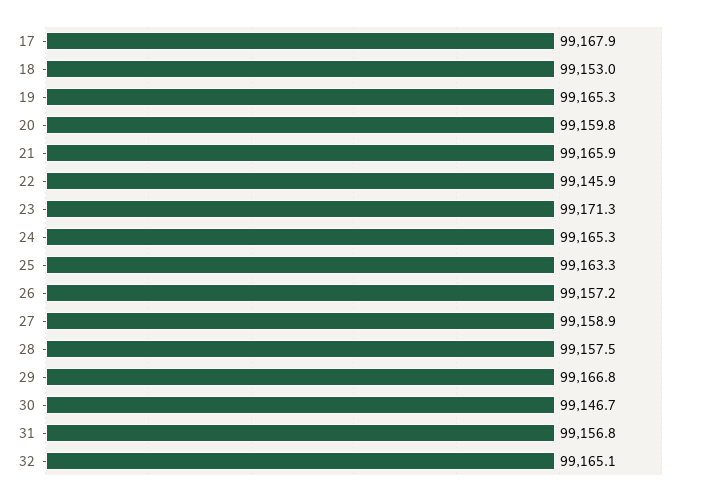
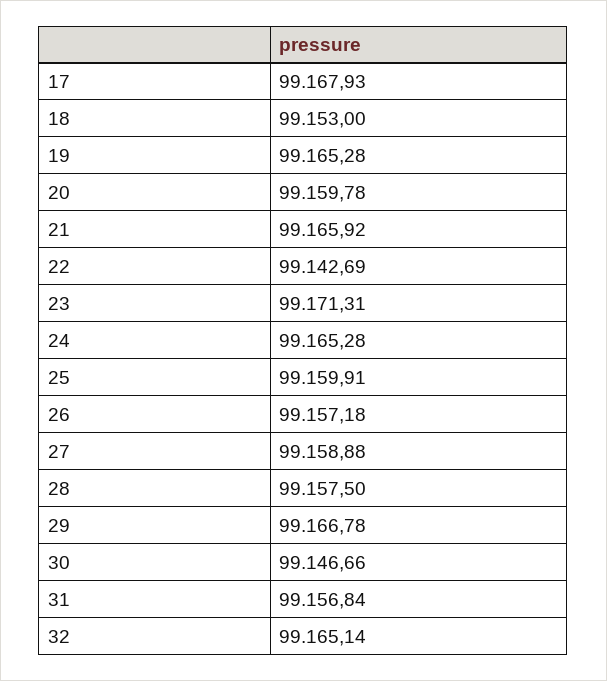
  {
    "17": 99167.93,
    "18": 99153,
    "19": 99165.28,
    "20": 99159.78,
    "21": 99165.92,
-   "22": 99145.9,
+   "22": 99142.69,
    "23": 99171.31,
    "24": 99165.28,
-   "25": 99163.3,
+   "25": 99159.91,
    "26": 99157.18,
    "27": 99158.88,
    "28": 99157.5,
    "29": 99166.78,
    "30": 99146.66,
    "31": 99156.84,
    "32": 99165.14
  }

